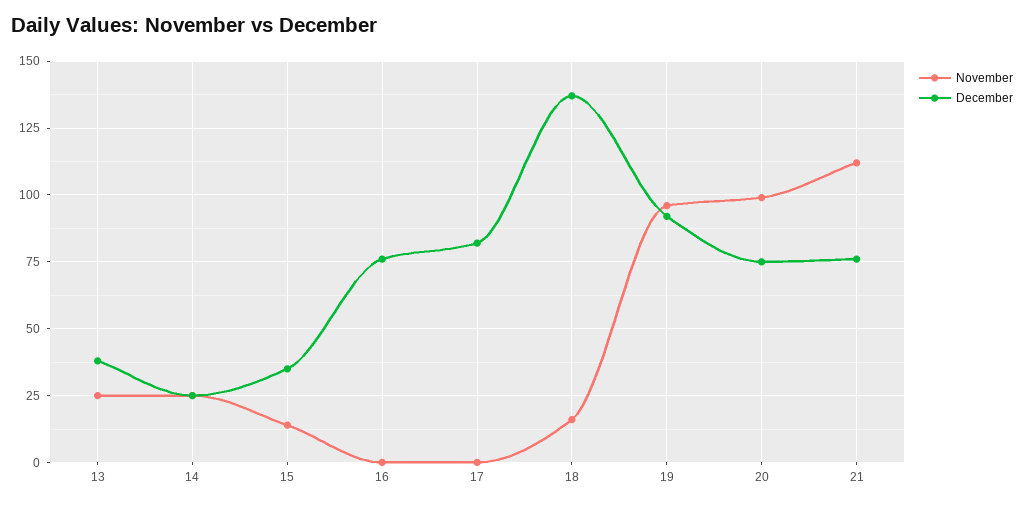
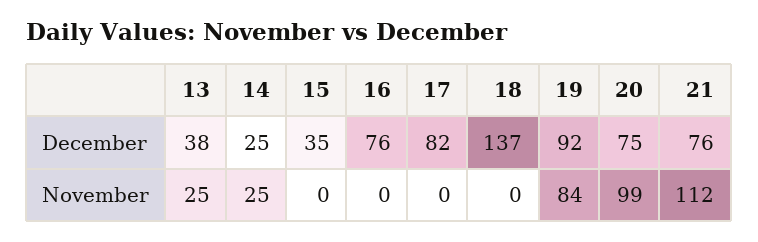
  {
    "November": {
      "13": 25,
      "14": 25,
-     "15": 15,
+     "15": 0,
      "16": 0,
      "17": 0,
-     "18": 15,
+     "18": 0,
-     "19": 95,
+     "19": 84,
      "20": 99,
      "21": 112
    },
    "December": {
      "13": 38,
      "14": 25,
      "15": 35,
      "16": 76,
      "17": 82,
      "18": 137,
      "19": 92,
      "20": 75,
      "21": 76
    }
  }

